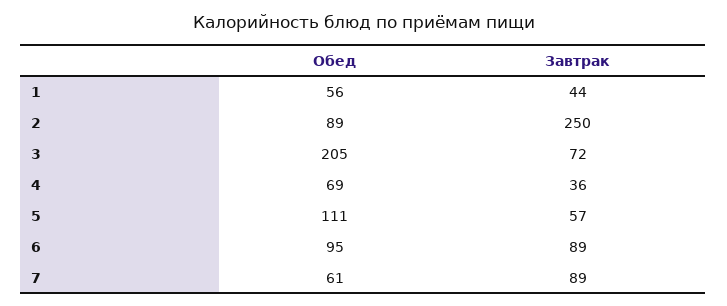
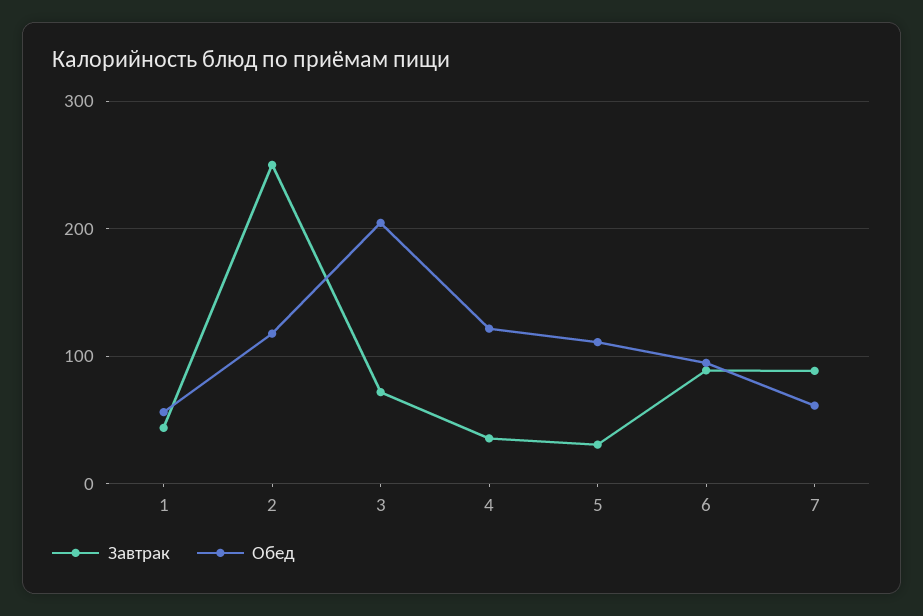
  {
    "Обед": {
      "1": 56,
-     "2": 89,
+     "2": 120,
      "3": 205,
-     "4": 69,
+     "4": 120,
      "5": 111,
      "6": 95,
      "7": 61
    },
    "Завтрак": {
      "1": 44,
      "2": 250,
      "3": 72,
      "4": 36,
-     "5": 57,
+     "5": 30,
      "6": 89,
      "7": 89
    }
  }

